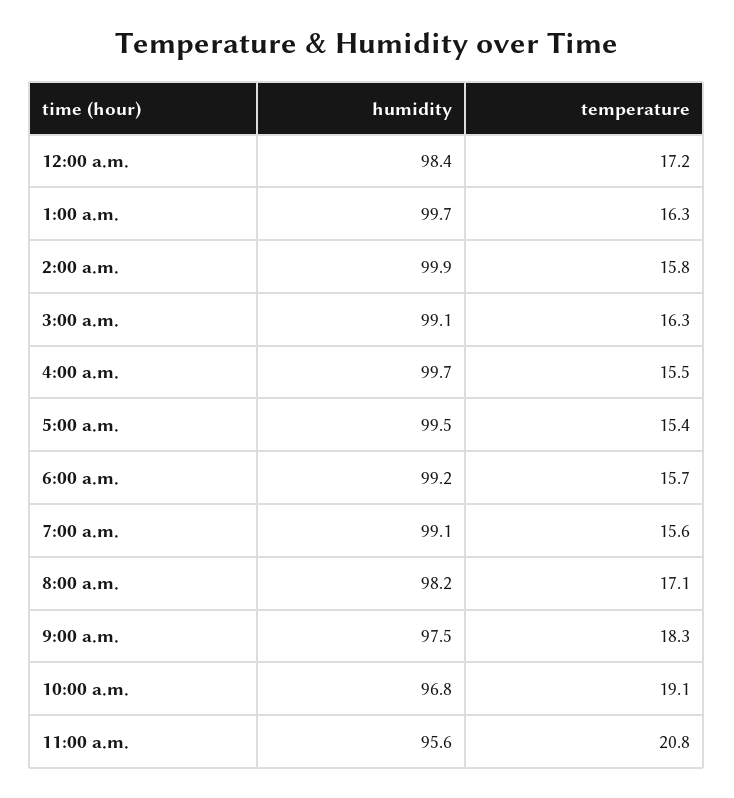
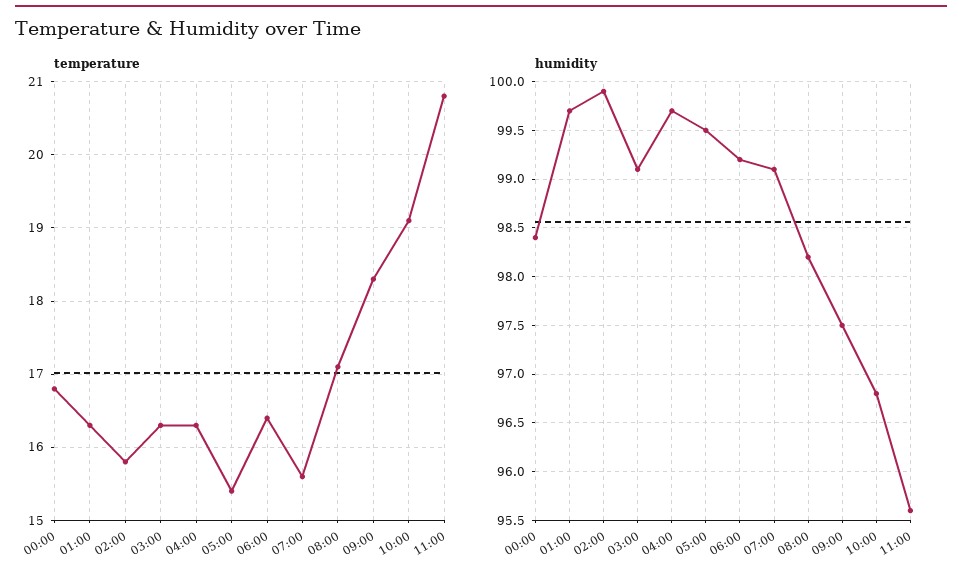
  {
    "humidity": {
      "12:00 a.m.": 98.4,
      "1:00 a.m.": 99.7,
      "2:00 a.m.": 99.9,
      "3:00 a.m.": 99.1,
      "4:00 a.m.": 99.7,
      "5:00 a.m.": 99.5,
      "6:00 a.m.": 99.2,
      "7:00 a.m.": 99.1,
      "8:00 a.m.": 98.2,
      "9:00 a.m.": 97.5,
      "10:00 a.m.": 96.8,
      "11:00 a.m.": 95.6
    },
    "temperature": {
-     "12:00 a.m.": 17.2,
+     "12:00 a.m.": 16.8,
      "1:00 a.m.": 16.3,
      "2:00 a.m.": 15.8,
      "3:00 a.m.": 16.3,
-     "4:00 a.m.": 15.5,
+     "4:00 a.m.": 16.3,
      "5:00 a.m.": 15.4,
-     "6:00 a.m.": 15.7,
+     "6:00 a.m.": 16.4,
      "7:00 a.m.": 15.6,
      "8:00 a.m.": 17.1,
      "9:00 a.m.": 18.3,
      "10:00 a.m.": 19.1,
      "11:00 a.m.": 20.8
    }
  }

